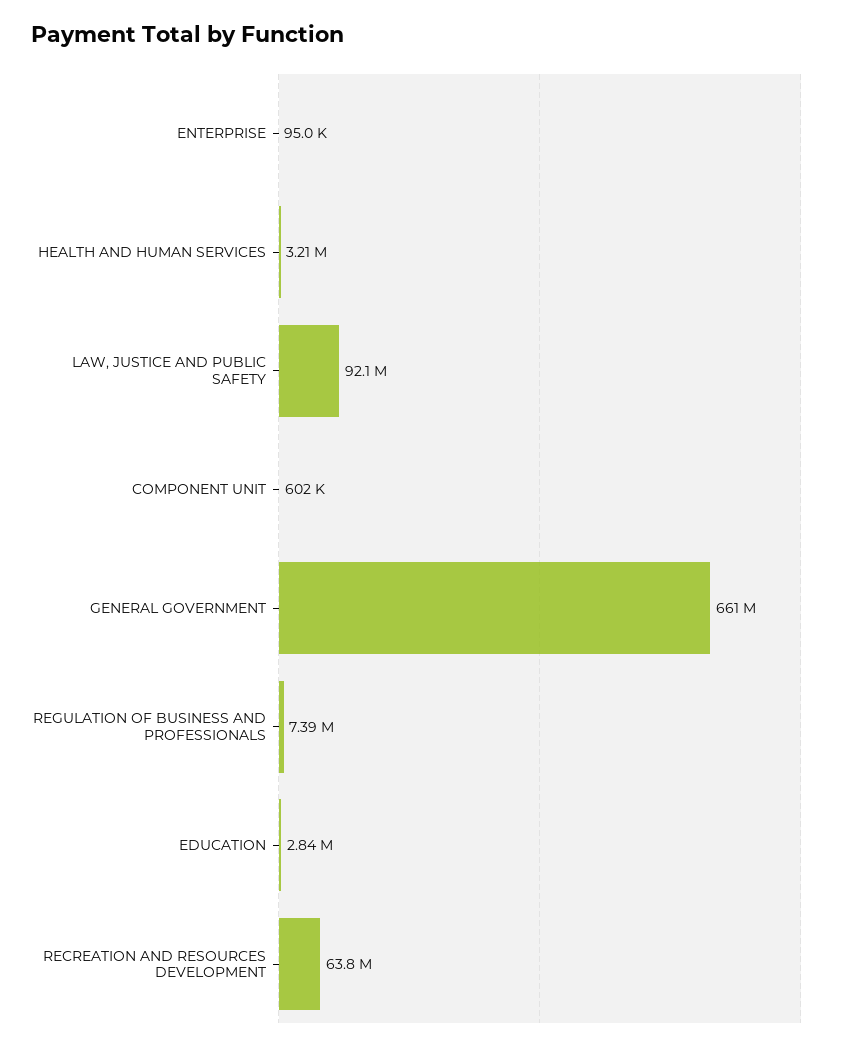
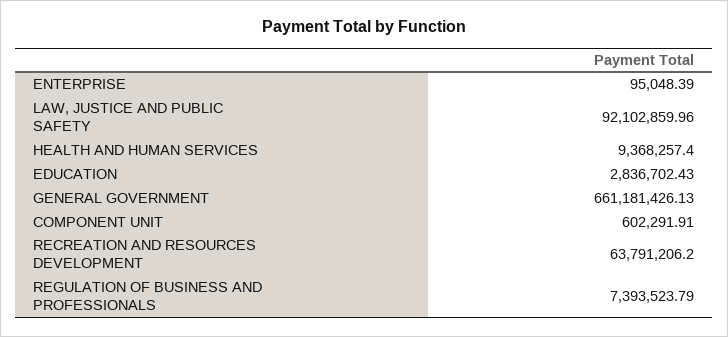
  {
    "ENTERPRISE": 95048.39,
-   "HEALTH AND HUMAN SERVICES": 3210000,
+   "HEALTH AND HUMAN SERVICES": 9368257.4,
    "LAW, JUSTICE AND PUBLIC SAFETY": 92102859.96,
    "COMPONENT UNIT": 602291.91,
    "GENERAL GOVERNMENT": 661181426.13,
    "REGULATION OF BUSINESS AND PROFESSIONALS": 7393523.79,
    "EDUCATION": 2836702.43,
    "RECREATION AND RESOURCES DEVELOPMENT": 63791206.2
  }

